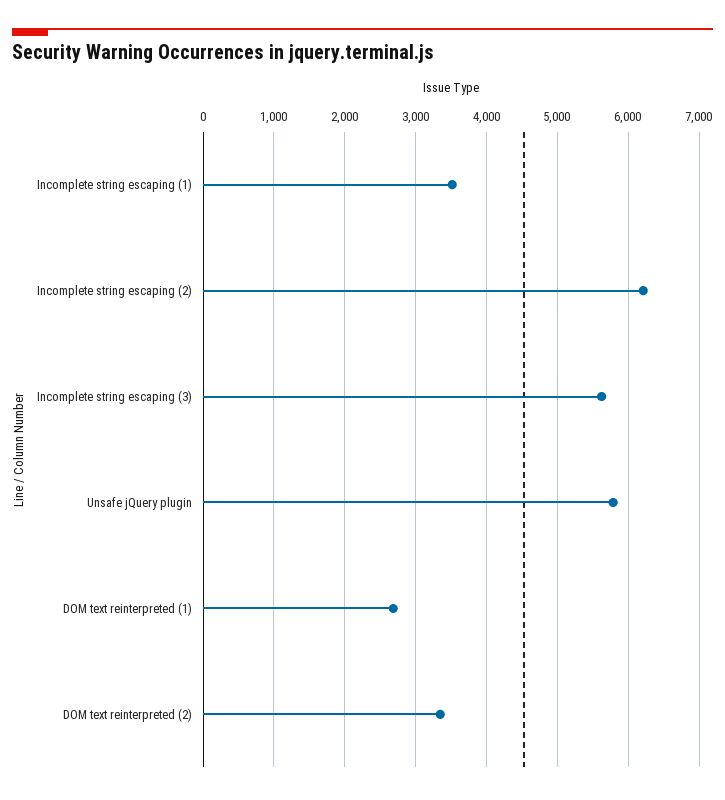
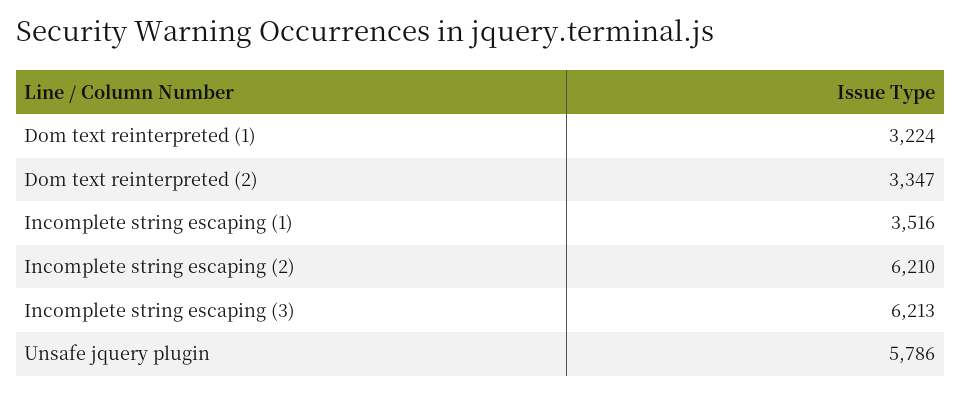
  {
    "Incomplete string escaping (1)": 3516,
    "Incomplete string escaping (2)": 6210,
-   "Incomplete string escaping (3)": 5600,
+   "Incomplete string escaping (3)": 6213,
    "Unsafe jQuery plugin": 5786,
-   "DOM text reinterpreted (1)": 2700,
+   "DOM text reinterpreted (1)": 3224,
    "DOM text reinterpreted (2)": 3347
  }

